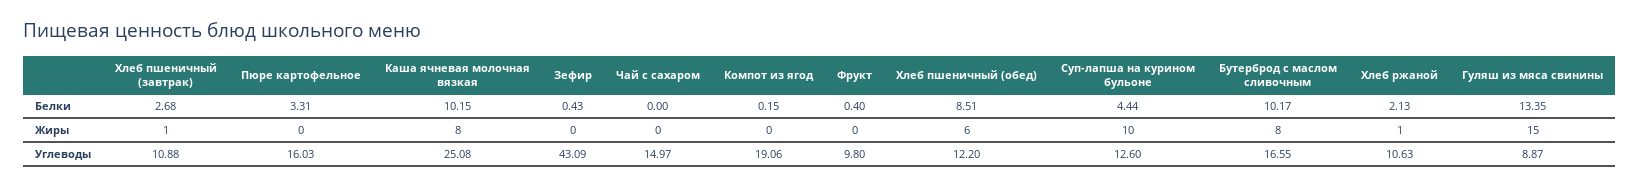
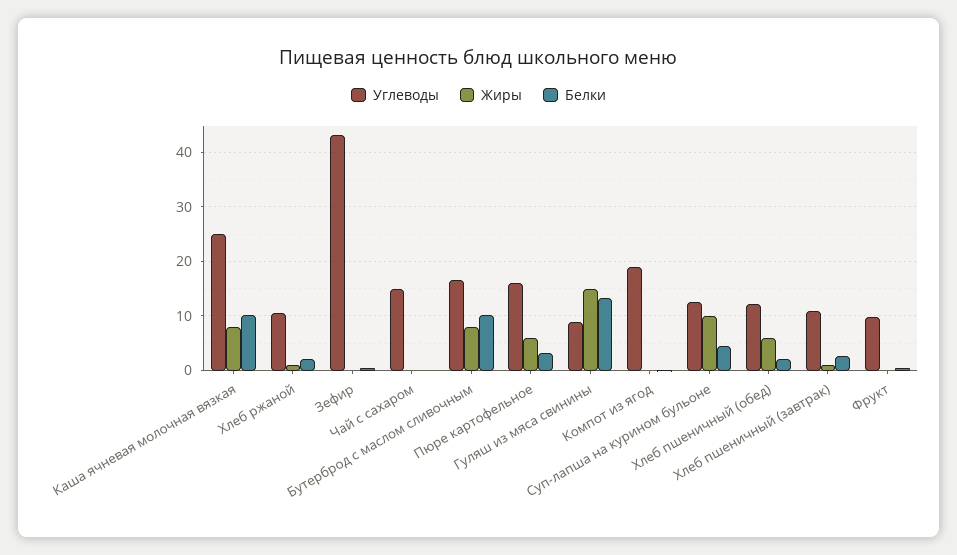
  {
    "Белки": {
      "Хлеб пшеничный (завтрак)": 2.68,
      "Пюре картофельное": 3.31,
      "Каша ячневая молочная вязкая": 10.15,
      "Зефир": 0.43,
      "Чай с сахаром": 0,
      "Компот из ягод": 0.15,
      "Фрукт": 0.4,
-     "Хлеб пшеничный (обед)": 8.51,
+     "Хлеб пшеничный (обед)": 2,
      "Суп-лапша на курином бульоне": 4.44,
      "Бутерброд с маслом сливочным": 10.17,
      "Хлеб ржаной": 2.13,
      "Гуляш из мяса свинины": 13.35
    },
    "Жиры": {
      "Хлеб пшеничный (завтрак)": 1,
-     "Пюре картофельное": 0,
+     "Пюре картофельное": 6,
      "Каша ячневая молочная вязкая": 8,
      "Зефир": 0,
      "Чай с сахаром": 0,
      "Компот из ягод": 0,
      "Фрукт": 0,
      "Хлеб пшеничный (обед)": 6,
      "Суп-лапша на курином бульоне": 10,
      "Бутерброд с маслом сливочным": 8,
      "Хлеб ржаной": 1,
      "Гуляш из мяса свинины": 15
    },
    "Углеводы": {
      "Хлеб пшеничный (завтрак)": 10.88,
      "Пюре картофельное": 16.03,
      "Каша ячневая молочная вязкая": 25.08,
      "Зефир": 43.09,
      "Чай с сахаром": 14.97,
      "Компот из ягод": 19.06,
      "Фрукт": 9.8,
      "Хлеб пшеничный (обед)": 12.2,
      "Суп-лапша на курином бульоне": 12.6,
      "Бутерброд с маслом сливочным": 16.55,
      "Хлеб ржаной": 10.63,
      "Гуляш из мяса свинины": 8.87
    }
  }

